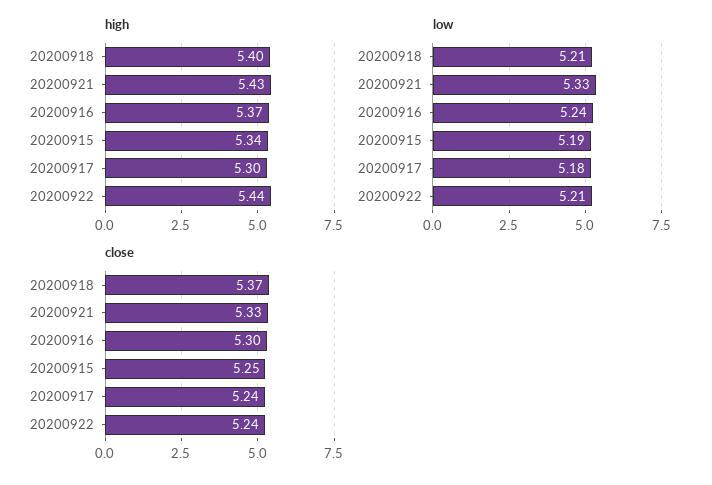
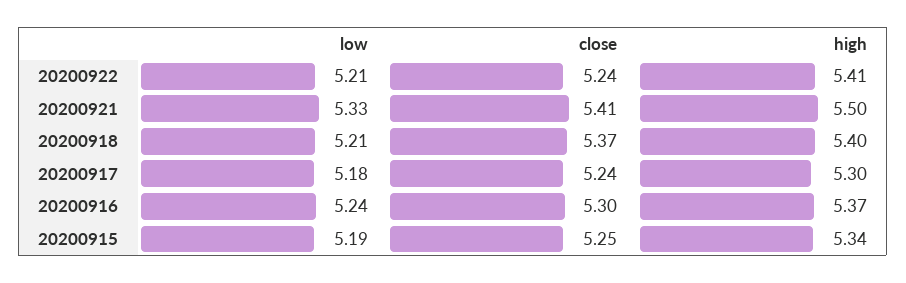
  {
    "high": {
      "20200918": 5.4,
-     "20200921": 5.43,
+     "20200921": 5.5,
      "20200916": 5.37,
      "20200915": 5.34,
      "20200917": 5.3,
-     "20200922": 5.44
+     "20200922": 5.41
    },
    "low": {
      "20200918": 5.21,
      "20200921": 5.33,
      "20200916": 5.24,
      "20200915": 5.19,
      "20200917": 5.18,
      "20200922": 5.21
    },
    "close": {
      "20200918": 5.37,
-     "20200921": 5.33,
+     "20200921": 5.41,
      "20200916": 5.3,
      "20200915": 5.25,
      "20200917": 5.24,
      "20200922": 5.24
    }
  }

